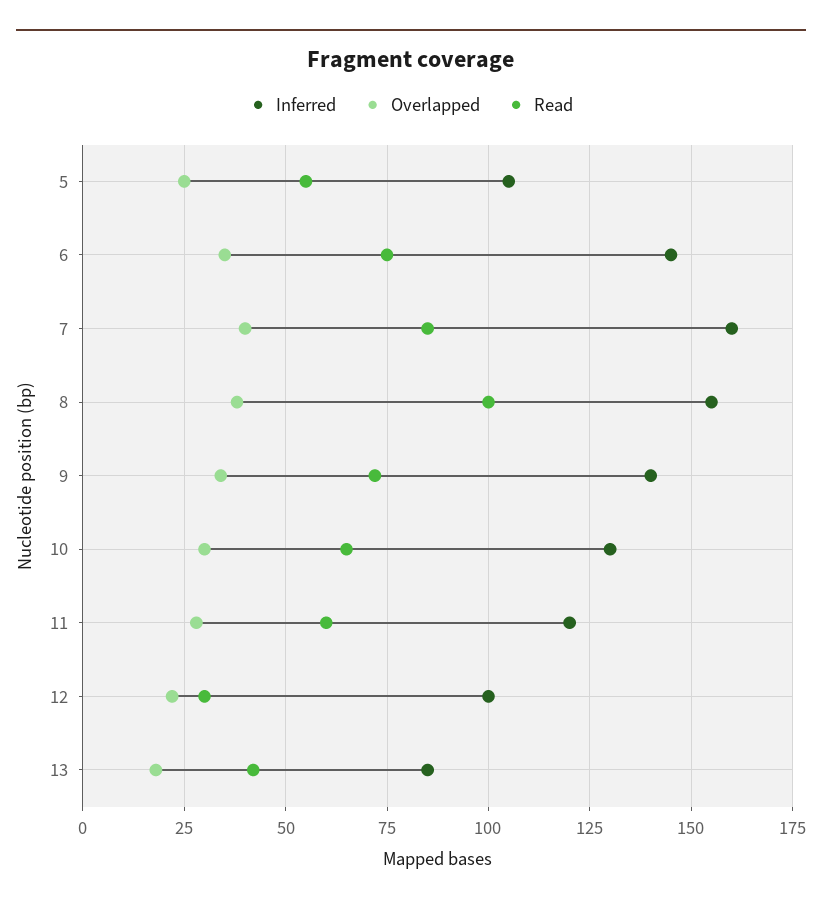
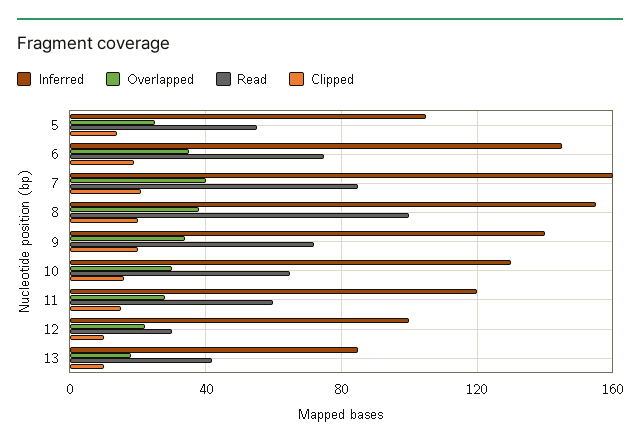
  {
    "Inferred": {
      "5": 105,
      "6": 145,
      "7": 160,
      "8": 155,
      "9": 140,
      "10": 130,
      "11": 120,
      "12": 100,
      "13": 85
    },
    "Overlapped": {
      "5": 25,
      "6": 35,
      "7": 40,
      "8": 40,
      "9": 35,
      "10": 30,
      "11": 30,
      "12": 20,
      "13": 20
    },
    "Read": {
      "5": 55,
      "6": 75,
      "7": 85,
      "8": 100,
      "9": 70,
      "10": 65,
      "11": 60,
      "12": 30,
      "13": 40
-   }
+   },
+   "Clipped": {
+     "5": 15,
+     "6": 20,
+     "7": 20,
+     "8": 20,
+     "9": 20,
+     "10": 15,
+     "11": 15,
+     "12": 10,
+     "13": 10
+   }
  }

